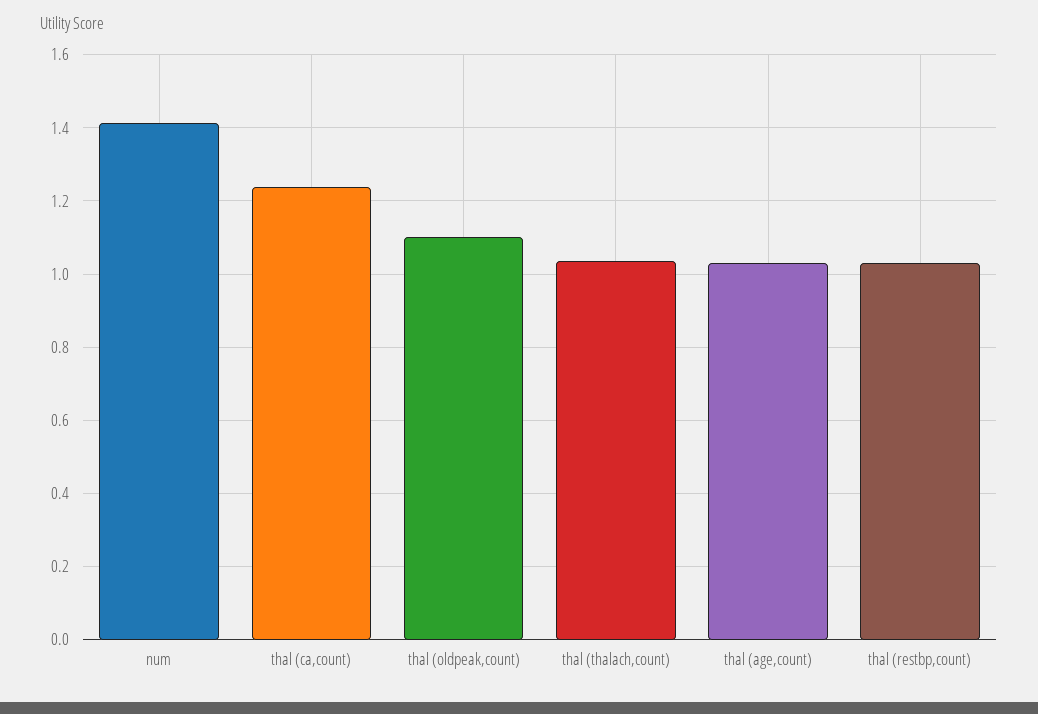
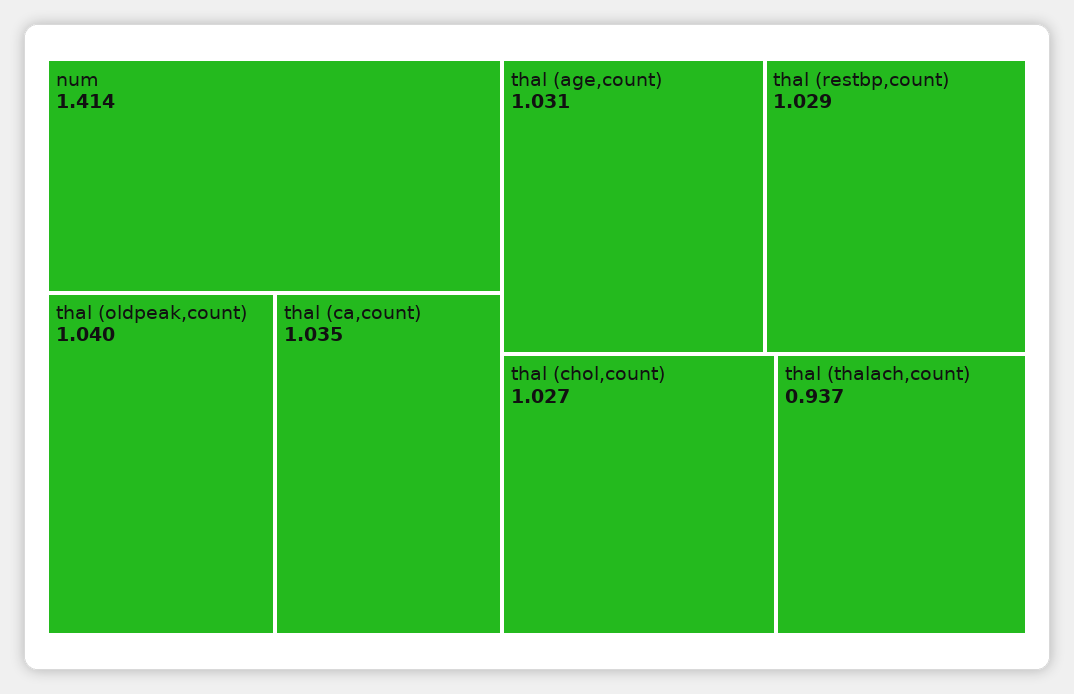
  {
    "num": 1.414,
-   "thal (ca,count)": 1.24,
+   "thal (ca,count)": 1.035,
-   "thal (oldpeak,count)": 1.1,
+   "thal (oldpeak,count)": 1.04,
-   "thal (thalach,count)": 1.04,
+   "thal (thalach,count)": 0.937,
    "thal (age,count)": 1.031,
-   "thal (restbp,count)": 1.029
+   "thal (restbp,count)": 1.029,
+   "thal (chol,count)": 1.027
  }

